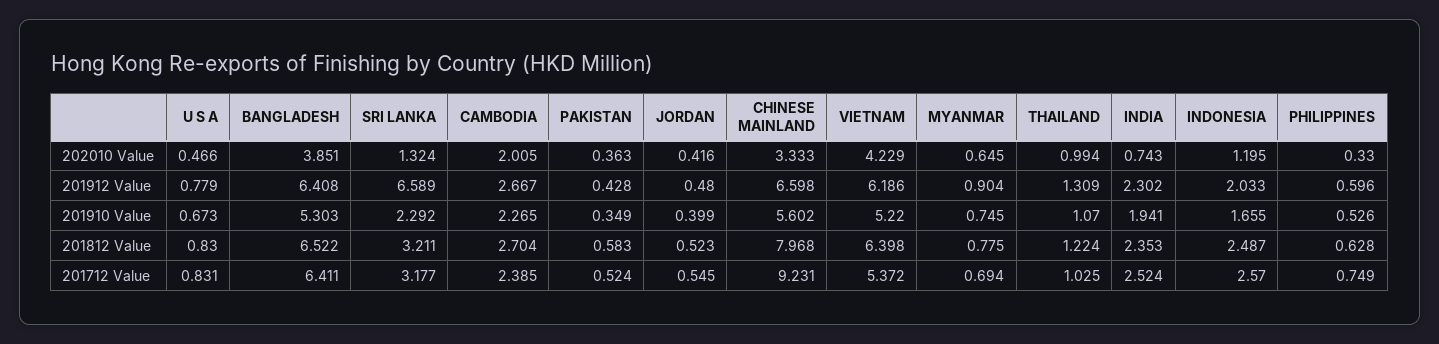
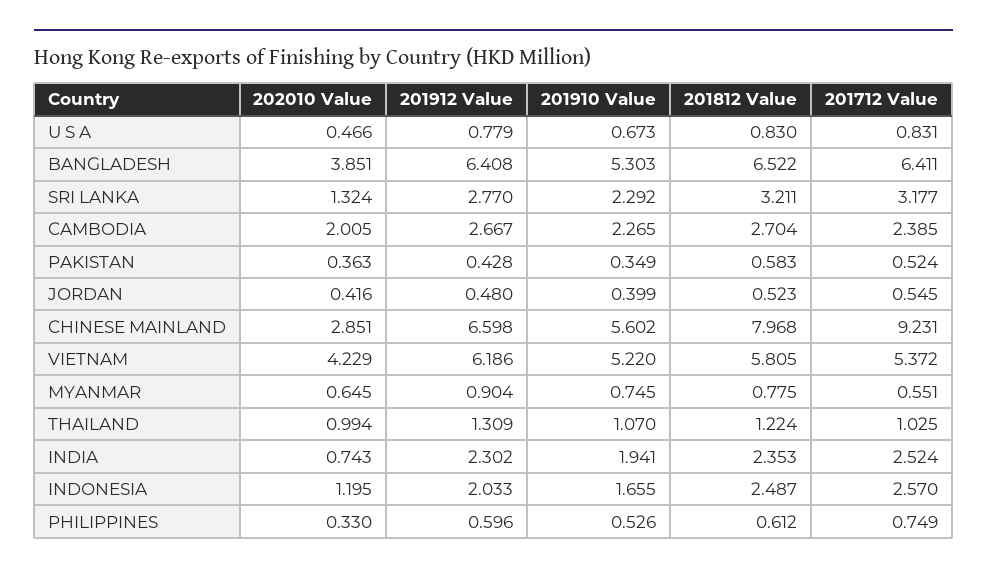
  {
    "U S A": {
      "202010 Value": 0.466,
      "201912 Value": 0.779,
      "201910 Value": 0.673,
      "201812 Value": 0.83,
      "201712 Value": 0.831
    },
    "BANGLADESH": {
      "202010 Value": 3.851,
      "201912 Value": 6.408,
      "201910 Value": 5.303,
      "201812 Value": 6.522,
      "201712 Value": 6.411
    },
    "SRI LANKA": {
      "202010 Value": 1.324,
-     "201912 Value": 6.589,
+     "201912 Value": 2.77,
      "201910 Value": 2.292,
      "201812 Value": 3.211,
      "201712 Value": 3.177
    },
    "CAMBODIA": {
      "202010 Value": 2.005,
      "201912 Value": 2.667,
      "201910 Value": 2.265,
      "201812 Value": 2.704,
      "201712 Value": 2.385
    },
    "PAKISTAN": {
      "202010 Value": 0.363,
      "201912 Value": 0.428,
      "201910 Value": 0.349,
      "201812 Value": 0.583,
      "201712 Value": 0.524
    },
    "JORDAN": {
      "202010 Value": 0.416,
      "201912 Value": 0.48,
      "201910 Value": 0.399,
      "201812 Value": 0.523,
      "201712 Value": 0.545
    },
    "CHINESE MAINLAND": {
-     "202010 Value": 3.333,
+     "202010 Value": 2.851,
      "201912 Value": 6.598,
      "201910 Value": 5.602,
      "201812 Value": 7.968,
      "201712 Value": 9.231
    },
    "VIETNAM": {
      "202010 Value": 4.229,
      "201912 Value": 6.186,
      "201910 Value": 5.22,
-     "201812 Value": 6.398,
+     "201812 Value": 5.805,
      "201712 Value": 5.372
    },
    "MYANMAR": {
      "202010 Value": 0.645,
      "201912 Value": 0.904,
      "201910 Value": 0.745,
      "201812 Value": 0.775,
-     "201712 Value": 0.694
+     "201712 Value": 0.551
    },
    "THAILAND": {
      "202010 Value": 0.994,
      "201912 Value": 1.309,
      "201910 Value": 1.07,
      "201812 Value": 1.224,
      "201712 Value": 1.025
    },
    "INDIA": {
      "202010 Value": 0.743,
      "201912 Value": 2.302,
      "201910 Value": 1.941,
      "201812 Value": 2.353,
      "201712 Value": 2.524
    },
    "INDONESIA": {
      "202010 Value": 1.195,
      "201912 Value": 2.033,
      "201910 Value": 1.655,
      "201812 Value": 2.487,
      "201712 Value": 2.57
    },
    "PHILIPPINES": {
      "202010 Value": 0.33,
      "201912 Value": 0.596,
      "201910 Value": 0.526,
-     "201812 Value": 0.628,
+     "201812 Value": 0.612,
      "201712 Value": 0.749
    }
  }

